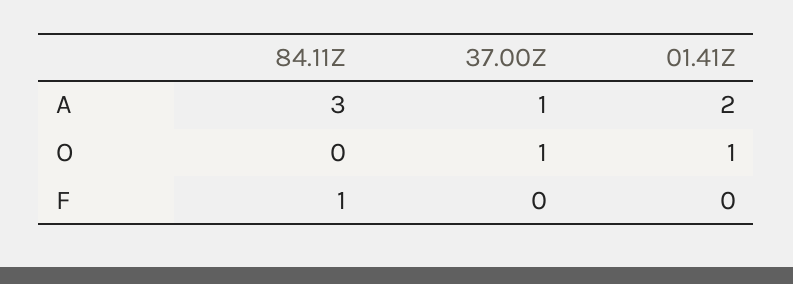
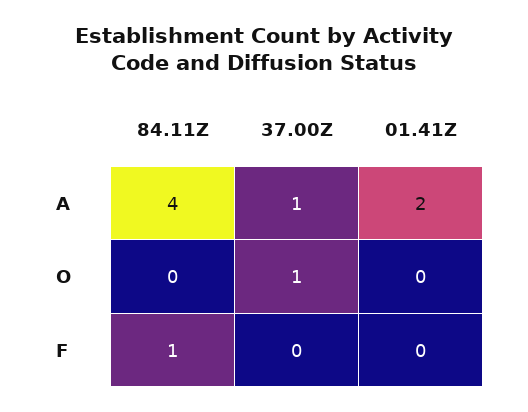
  {
    "84.11Z": {
-     "A": 3,
+     "A": 4,
      "O": 0,
      "F": 1
    },
    "37.00Z": {
      "A": 1,
      "O": 1,
      "F": 0
    },
    "01.41Z": {
      "A": 2,
-     "O": 1,
+     "O": 0,
      "F": 0
    }
  }

